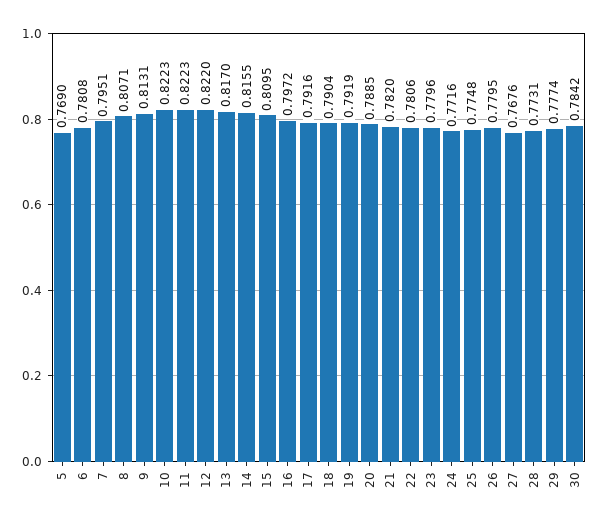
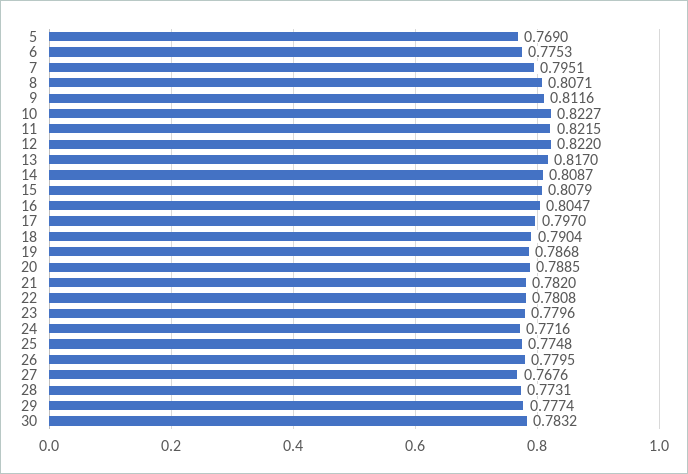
  {
    "5": 0.769,
-   "6": 0.7808,
+   "6": 0.7753,
    "7": 0.7951,
    "8": 0.8071,
-   "9": 0.8131,
+   "9": 0.8116,
-   "10": 0.8223,
+   "10": 0.8227,
-   "11": 0.8223,
+   "11": 0.8215,
    "12": 0.822,
    "13": 0.817,
-   "14": 0.8155,
+   "14": 0.8087,
-   "15": 0.8095,
+   "15": 0.8079,
-   "16": 0.7972,
+   "16": 0.8047,
-   "17": 0.7916,
+   "17": 0.797,
    "18": 0.7904,
-   "19": 0.7919,
+   "19": 0.7868,
    "20": 0.7885,
    "21": 0.782,
-   "22": 0.7806,
+   "22": 0.7808,
    "23": 0.7796,
    "24": 0.7716,
    "25": 0.7748,
    "26": 0.7795,
    "27": 0.7676,
    "28": 0.7731,
    "29": 0.7774,
-   "30": 0.7842
+   "30": 0.7832
  }

